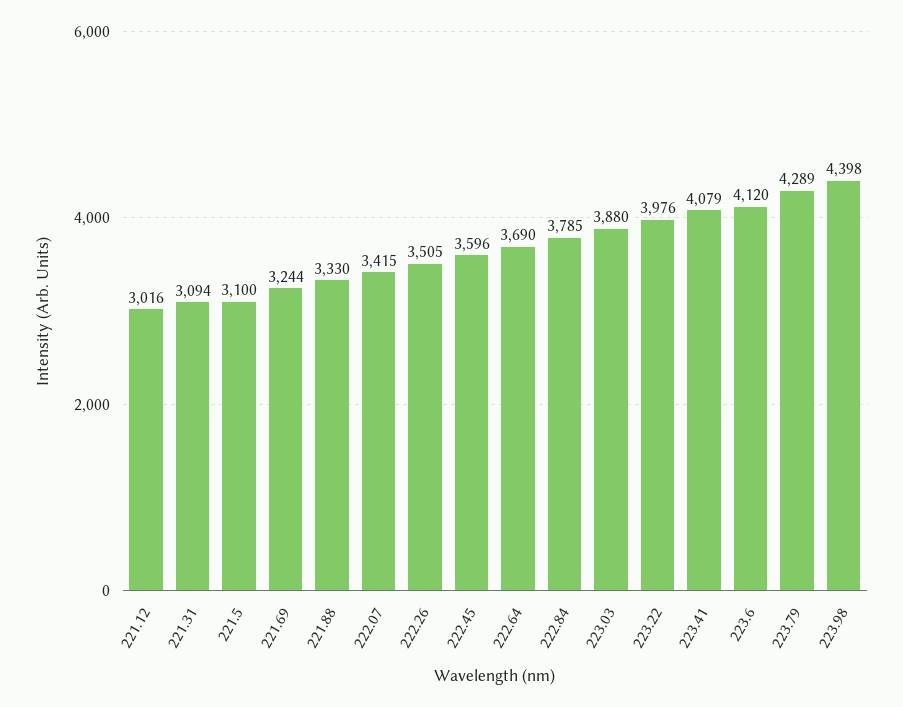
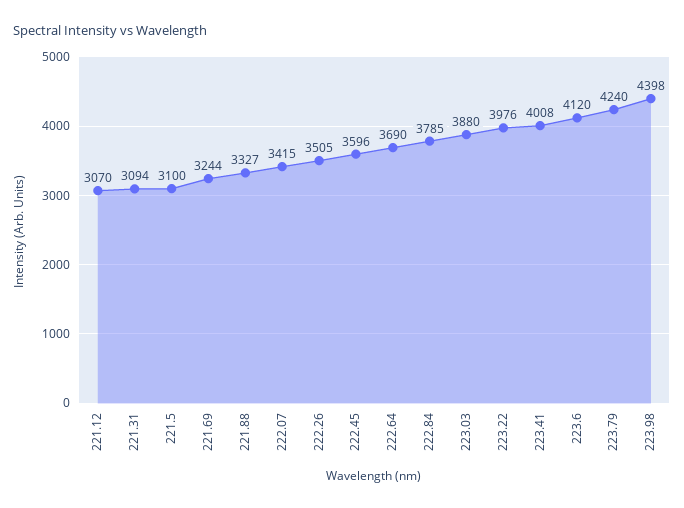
  {
-   "221.12": 3016,
+   "221.12": 3070,
    "221.31": 3094,
    "221.5": 3100,
    "221.69": 3244,
-   "221.88": 3330,
+   "221.88": 3327,
    "222.07": 3415,
    "222.26": 3505,
    "222.45": 3596,
    "222.64": 3690,
    "222.84": 3785,
    "223.03": 3880,
    "223.22": 3976,
-   "223.41": 4079,
+   "223.41": 4008,
    "223.6": 4120,
-   "223.79": 4289,
+   "223.79": 4240,
    "223.98": 4398
  }

